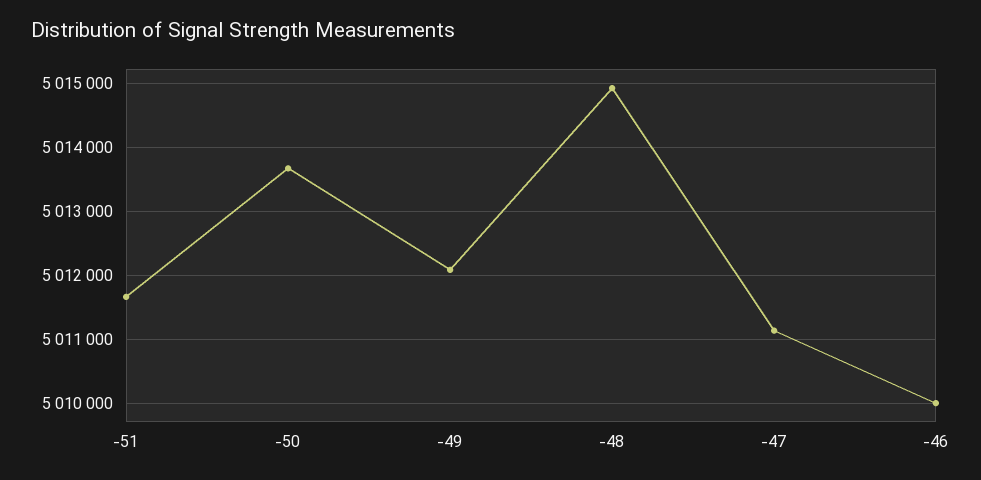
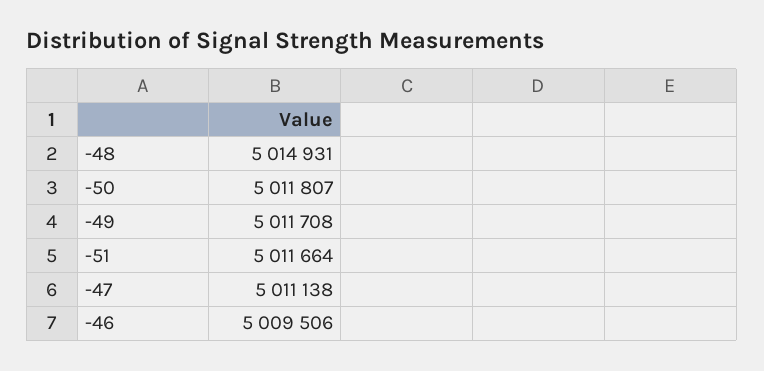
  {
    "-51": 5011664,
-   "-50": 5013700,
+   "-50": 5011807,
-   "-49": 5012100,
+   "-49": 5011708,
    "-48": 5014931,
    "-47": 5011138,
-   "-46": 5010000
+   "-46": 5009506
  }

